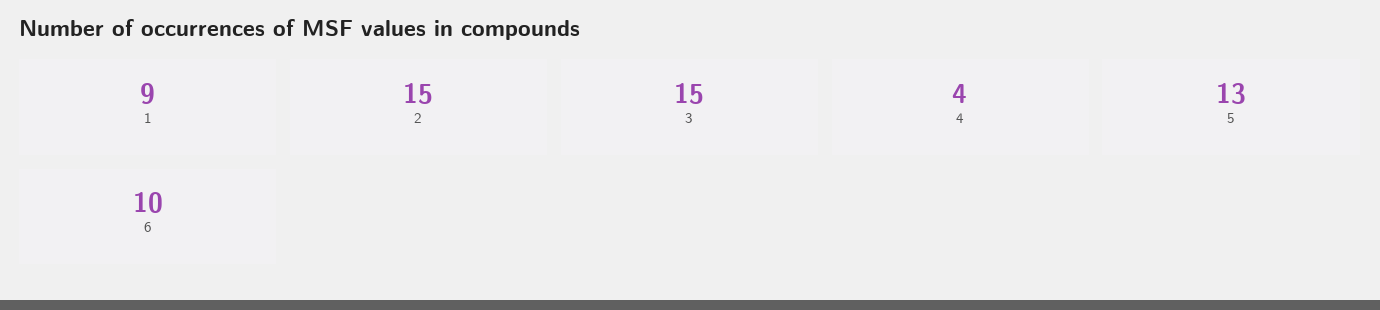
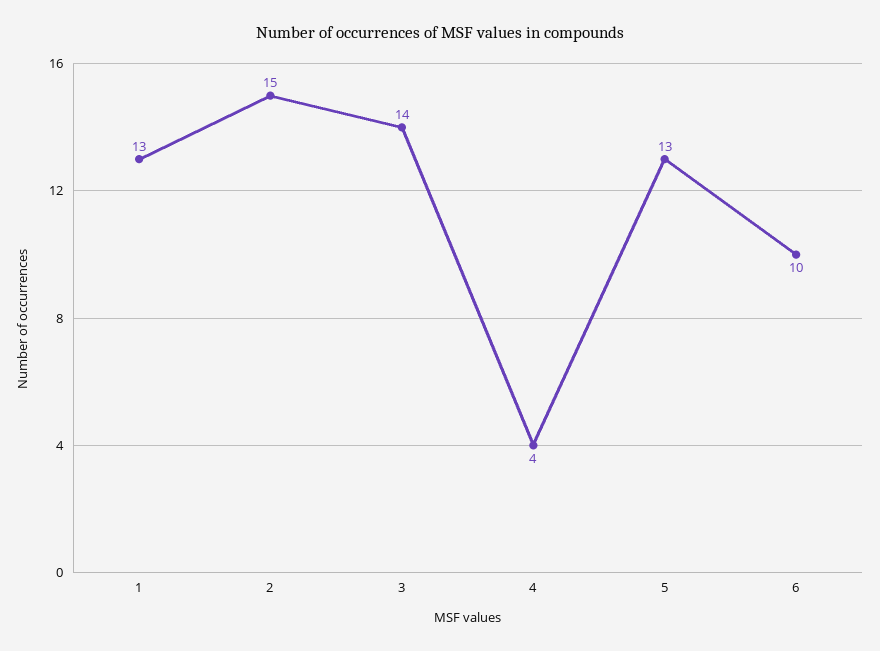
  {
-   "1": 9,
+   "1": 13,
    "2": 15,
-   "3": 15,
+   "3": 14,
    "4": 4,
    "5": 13,
    "6": 10
  }

